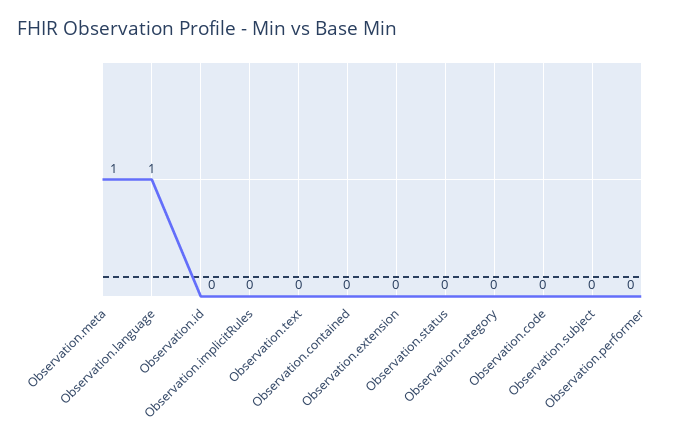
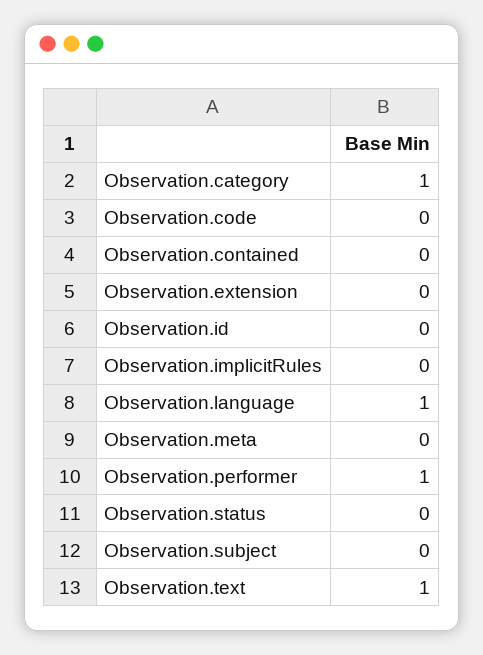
  {
-   "Observation.meta": 1,
+   "Observation.meta": 0,
    "Observation.language": 1,
    "Observation.id": 0,
    "Observation.implicitRules": 0,
-   "Observation.text": 0,
+   "Observation.text": 1,
    "Observation.contained": 0,
    "Observation.extension": 0,
    "Observation.status": 0,
-   "Observation.category": 0,
+   "Observation.category": 1,
    "Observation.code": 0,
    "Observation.subject": 0,
-   "Observation.performer": 0
+   "Observation.performer": 1
  }

